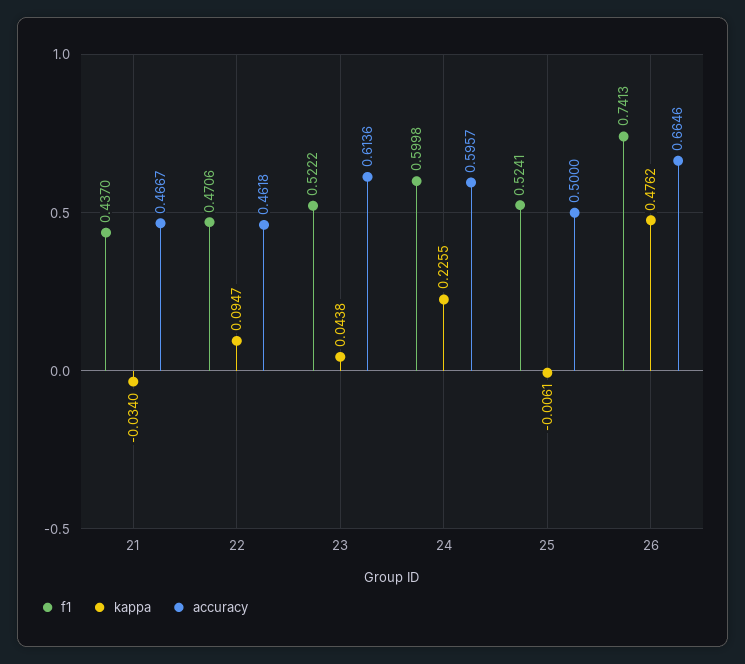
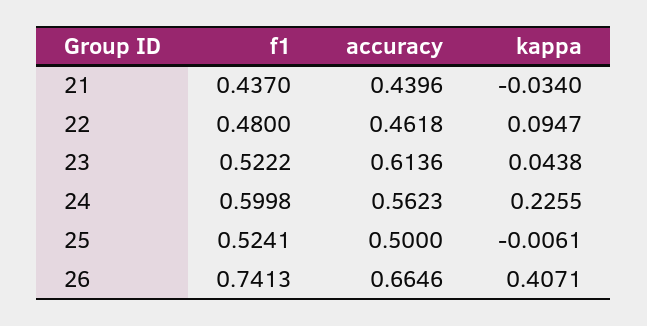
  {
    "f1": {
      "21": 0.437,
-     "22": 0.4706,
+     "22": 0.48,
      "23": 0.5222,
      "24": 0.5998,
      "25": 0.5241,
      "26": 0.7413
    },
    "kappa": {
      "21": -0.034,
      "22": 0.0947,
      "23": 0.0438,
      "24": 0.2255,
      "25": -0.0061,
-     "26": 0.4762
+     "26": 0.4071
    },
    "accuracy": {
-     "21": 0.4667,
+     "21": 0.4396,
      "22": 0.4618,
      "23": 0.6136,
-     "24": 0.5957,
+     "24": 0.5623,
      "25": 0.5,
      "26": 0.6646
    }
  }

